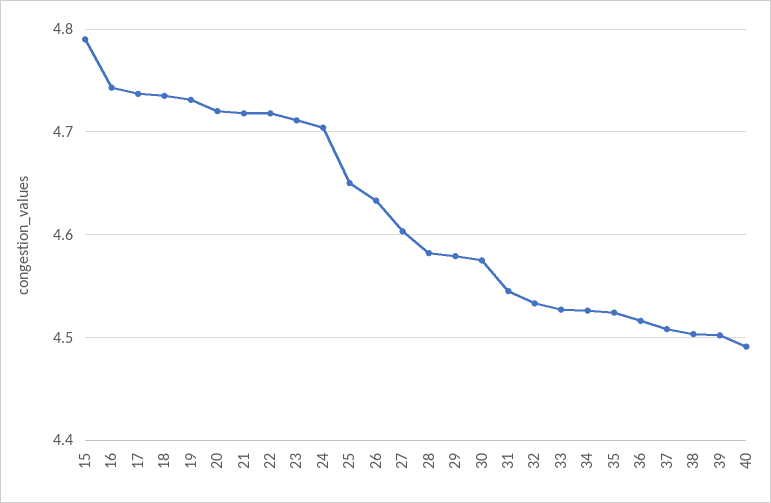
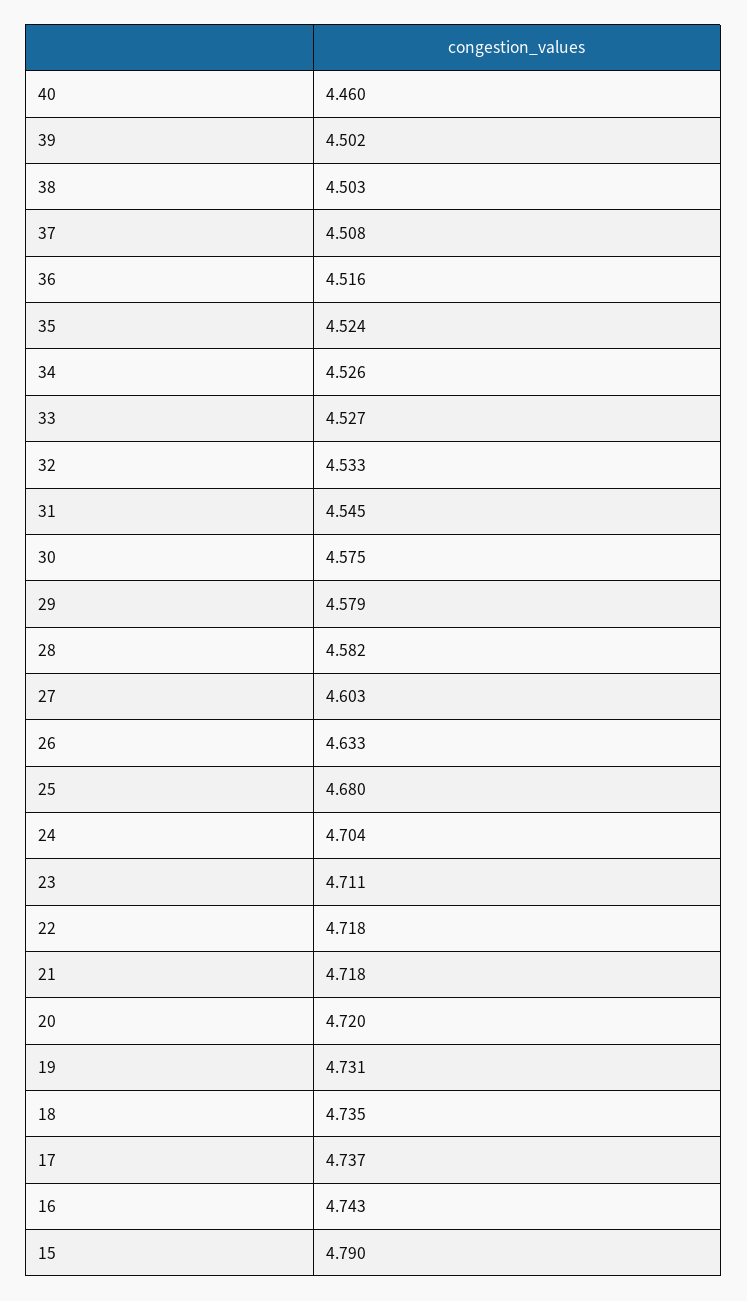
  {
    "15": 4.79,
    "16": 4.743,
    "17": 4.737,
    "18": 4.735,
    "19": 4.731,
    "20": 4.72,
    "21": 4.718,
    "22": 4.718,
    "23": 4.711,
    "24": 4.704,
-   "25": 4.65,
+   "25": 4.68,
    "26": 4.633,
    "27": 4.603,
    "28": 4.582,
    "29": 4.579,
    "30": 4.575,
    "31": 4.545,
    "32": 4.533,
    "33": 4.527,
    "34": 4.526,
    "35": 4.524,
    "36": 4.516,
    "37": 4.508,
    "38": 4.503,
    "39": 4.502,
-   "40": 4.49
+   "40": 4.46
  }

